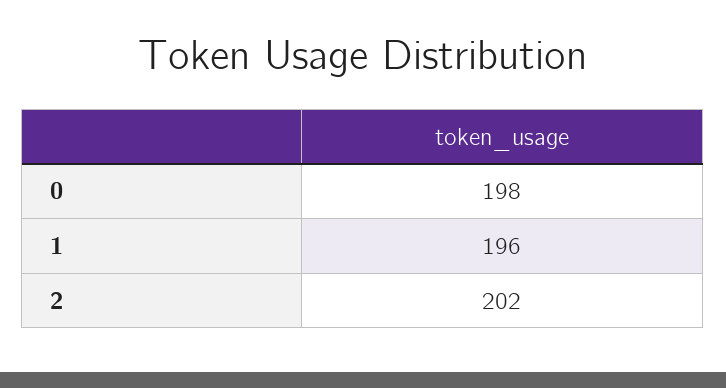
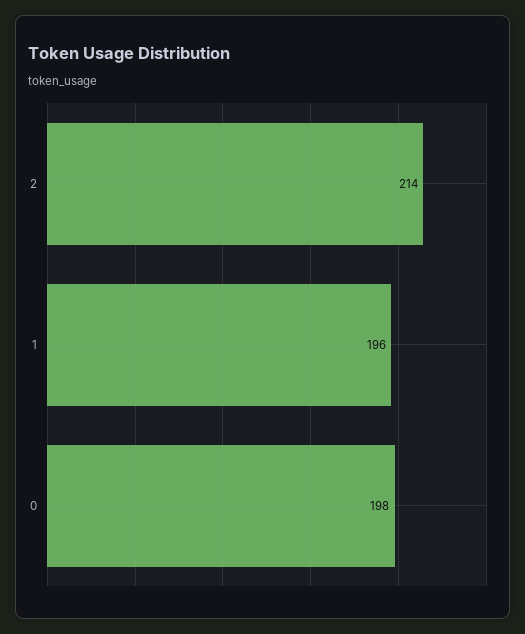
  {
    "0": 198,
    "1": 196,
-   "2": 202
+   "2": 214
  }

